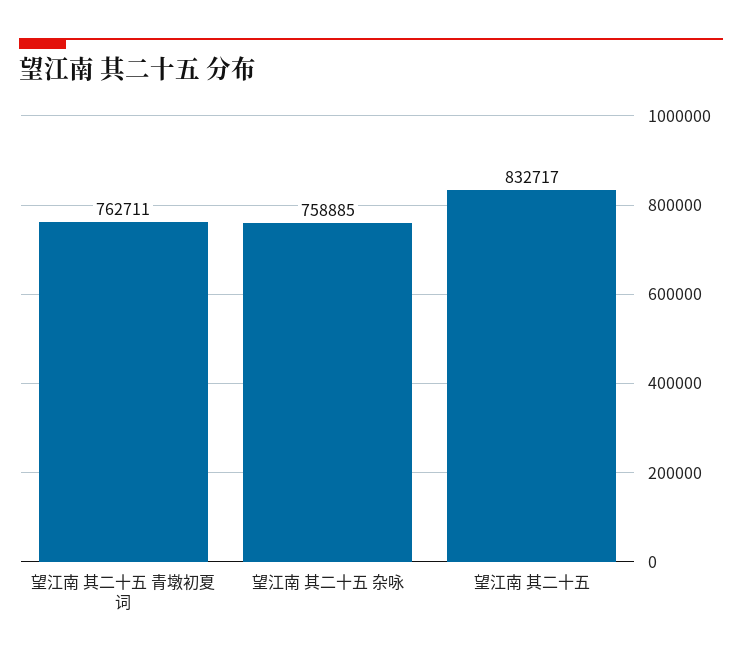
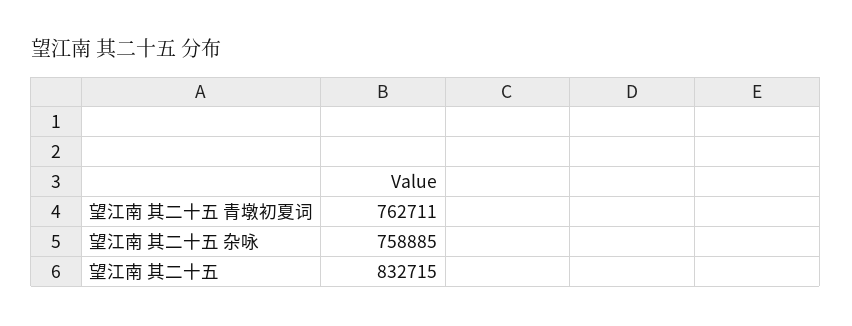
  {
    "望江南 其二十五 青墩初夏词": 762711,
    "望江南 其二十五 杂咏": 758885,
-   "望江南 其二十五": 832717
+   "望江南 其二十五": 832715
  }

